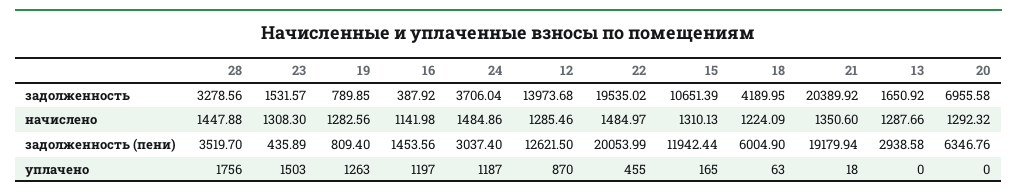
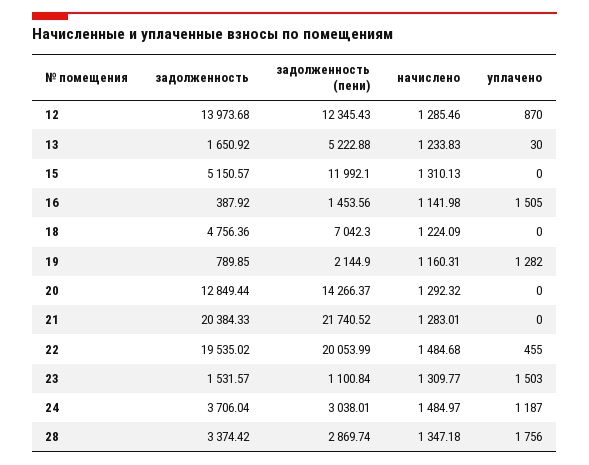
  {
    "28": {
-     "задолженность": 3278.56,
+     "задолженность": 3374.42,
-     "начислено": 1447.88,
+     "начислено": 1347.18,
-     "задолженность (пени)": 3519.7,
+     "задолженность (пени)": 2869.74,
      "уплачено": 1756
    },
    "23": {
      "задолженность": 1531.57,
-     "начислено": 1308.3,
+     "начислено": 1309.77,
-     "задолженность (пени)": 435.89,
+     "задолженность (пени)": 1100.84,
      "уплачено": 1503
    },
    "19": {
      "задолженность": 789.85,
-     "начислено": 1282.56,
+     "начислено": 1160.31,
-     "задолженность (пени)": 809.4,
+     "задолженность (пени)": 2144.9,
-     "уплачено": 1263
+     "уплачено": 1282
    },
    "16": {
      "задолженность": 387.92,
      "начислено": 1141.98,
      "задолженность (пени)": 1453.56,
-     "уплачено": 1197
+     "уплачено": 1505
    },
    "24": {
      "задолженность": 3706.04,
-     "начислено": 1484.86,
+     "начислено": 1484.97,
-     "задолженность (пени)": 3037.4,
+     "задолженность (пени)": 3038.01,
      "уплачено": 1187
    },
    "12": {
      "задолженность": 13973.68,
      "начислено": 1285.46,
-     "задолженность (пени)": 12621.5,
+     "задолженность (пени)": 12345.43,
      "уплачено": 870
    },
    "22": {
      "задолженность": 19535.02,
-     "начислено": 1484.97,
+     "начислено": 1484.68,
      "задолженность (пени)": 20053.99,
      "уплачено": 455
    },
    "15": {
-     "задолженность": 10651.39,
+     "задолженность": 5150.57,
      "начислено": 1310.13,
-     "задолженность (пени)": 11942.44,
+     "задолженность (пени)": 11992.1,
-     "уплачено": 165
+     "уплачено": 0
    },
    "18": {
-     "задолженность": 4189.95,
+     "задолженность": 4756.36,
      "начислено": 1224.09,
-     "задолженность (пени)": 6004.9,
+     "задолженность (пени)": 7042.3,
-     "уплачено": 63
+     "уплачено": 0
    },
    "21": {
-     "задолженность": 20389.92,
+     "задолженность": 20384.33,
-     "начислено": 1350.6,
+     "начислено": 1283.01,
-     "задолженность (пени)": 19179.94,
+     "задолженность (пени)": 21740.52,
-     "уплачено": 18
+     "уплачено": 0
    },
    "13": {
      "задолженность": 1650.92,
-     "начислено": 1287.66,
+     "начислено": 1233.83,
-     "задолженность (пени)": 2938.58,
+     "задолженность (пени)": 5222.88,
-     "уплачено": 0
+     "уплачено": 30
    },
    "20": {
-     "задолженность": 6955.58,
+     "задолженность": 12849.44,
      "начислено": 1292.32,
-     "задолженность (пени)": 6346.76,
+     "задолженность (пени)": 14266.37,
      "уплачено": 0
    }
  }

